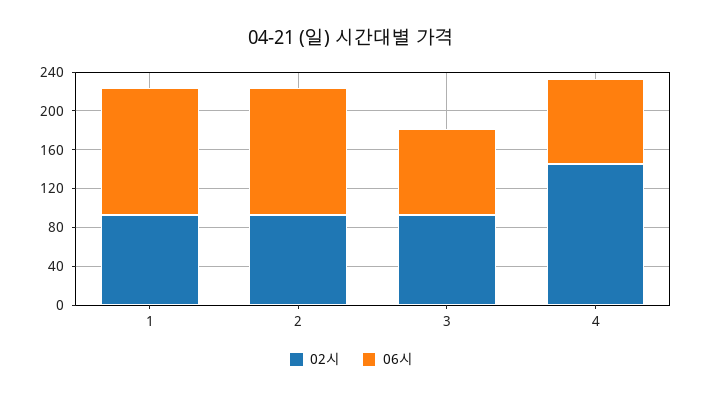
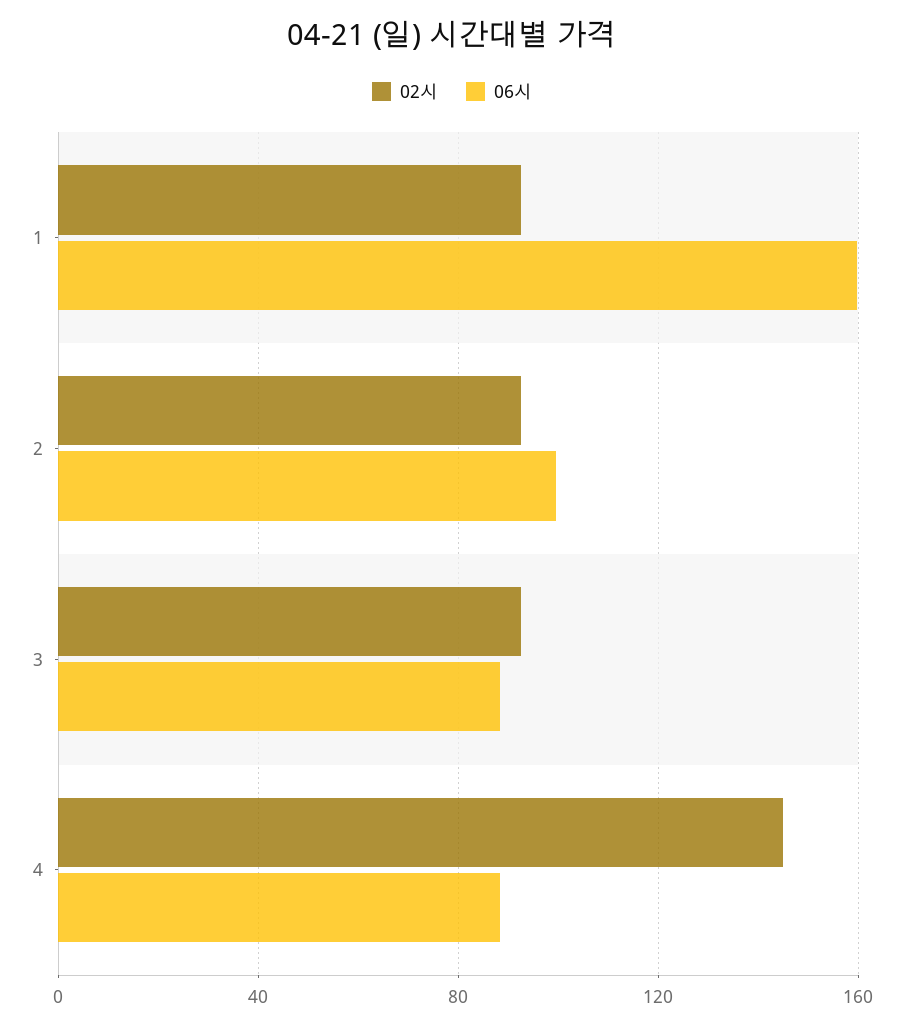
  {
    "02시": {
      "1": 95,
      "2": 95,
      "3": 95,
      "4": 145
    },
    "06시": {
-     "1": 130,
+     "1": 160,
-     "2": 130,
+     "2": 100,
      "3": 90,
      "4": 90
    }
  }

